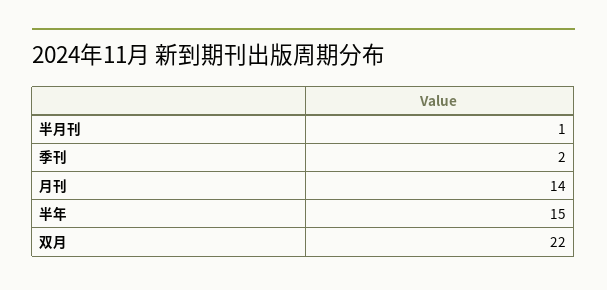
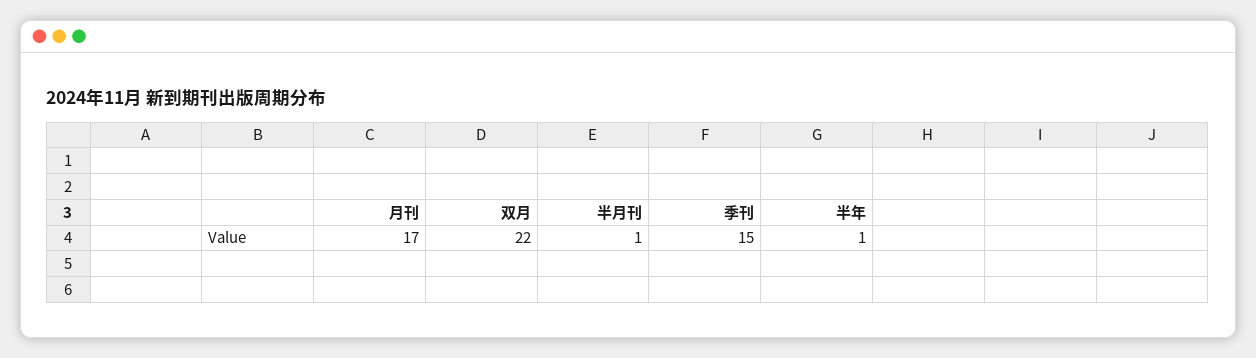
  {
    "半月刊": 1,
-   "季刊": 2,
+   "季刊": 15,
-   "月刊": 14,
+   "月刊": 17,
-   "半年": 15,
+   "半年": 1,
    "双月": 22
  }

